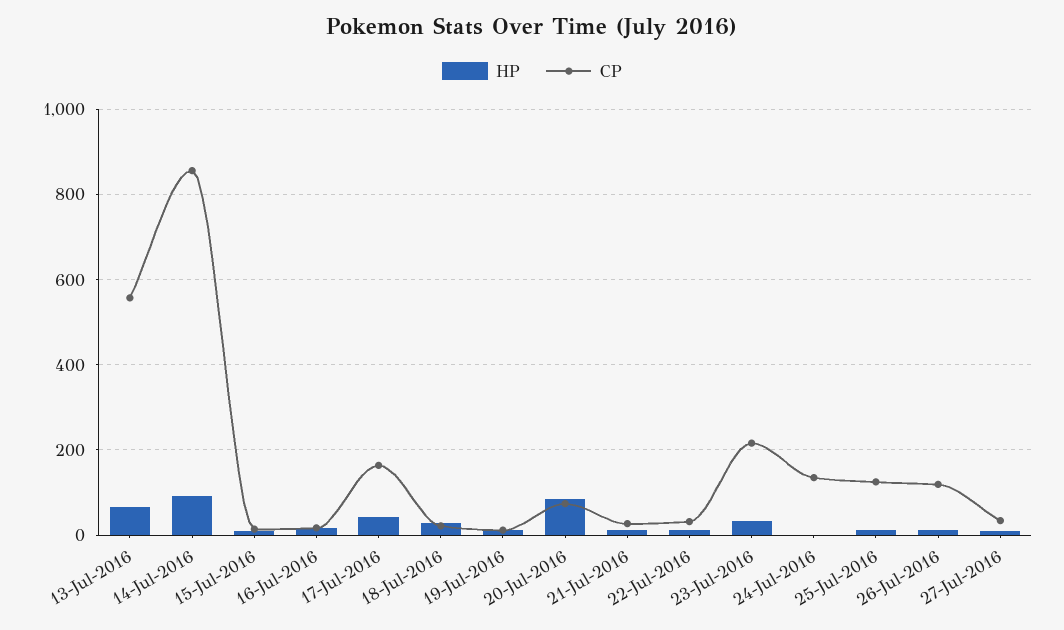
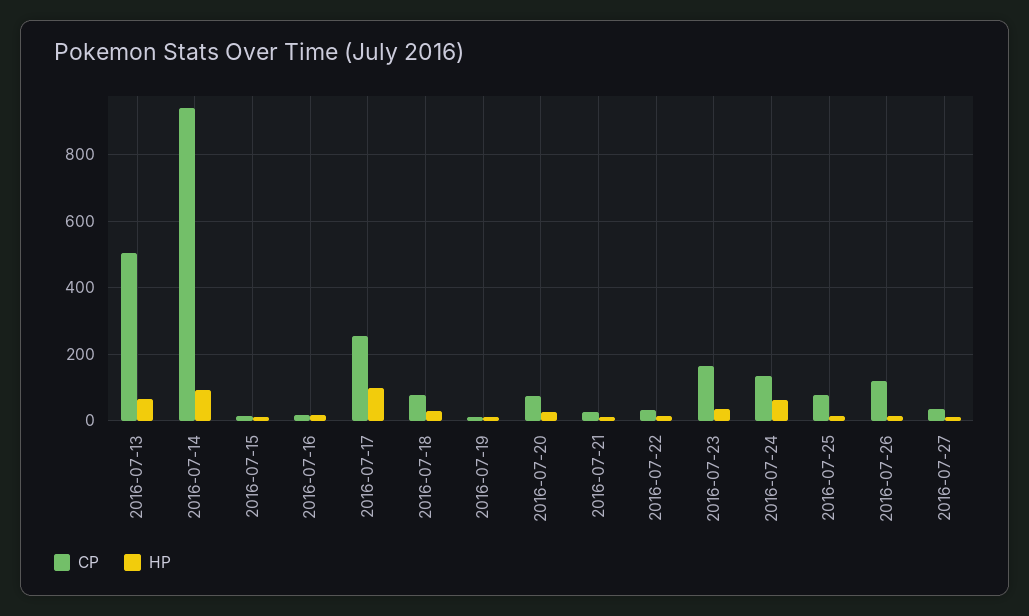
  {
    "HP": {
      "13-Jul-2016": 60,
      "14-Jul-2016": 100,
      "15-Jul-2016": 20,
      "16-Jul-2016": 20,
-     "17-Jul-2016": 40,
+     "17-Jul-2016": 100,
      "18-Jul-2016": 20,
      "19-Jul-2016": 20,
-     "20-Jul-2016": 80,
+     "20-Jul-2016": 20,
      "21-Jul-2016": 20,
      "22-Jul-2016": 20,
      "23-Jul-2016": 40,
-     "24-Jul-2016": 0,
+     "24-Jul-2016": 60,
      "25-Jul-2016": 20,
      "26-Jul-2016": 20,
      "27-Jul-2016": 20
    },
    "CP": {
-     "13-Jul-2016": 560,
+     "13-Jul-2016": 500,
-     "14-Jul-2016": 860,
+     "14-Jul-2016": 940,
      "15-Jul-2016": 20,
      "16-Jul-2016": 20,
-     "17-Jul-2016": 160,
+     "17-Jul-2016": 260,
-     "18-Jul-2016": 20,
+     "18-Jul-2016": 80,
      "19-Jul-2016": 20,
      "20-Jul-2016": 80,
      "21-Jul-2016": 20,
      "22-Jul-2016": 40,
-     "23-Jul-2016": 220,
+     "23-Jul-2016": 160,
      "24-Jul-2016": 140,
-     "25-Jul-2016": 120,
+     "25-Jul-2016": 80,
      "26-Jul-2016": 120,
      "27-Jul-2016": 40
    }
  }

